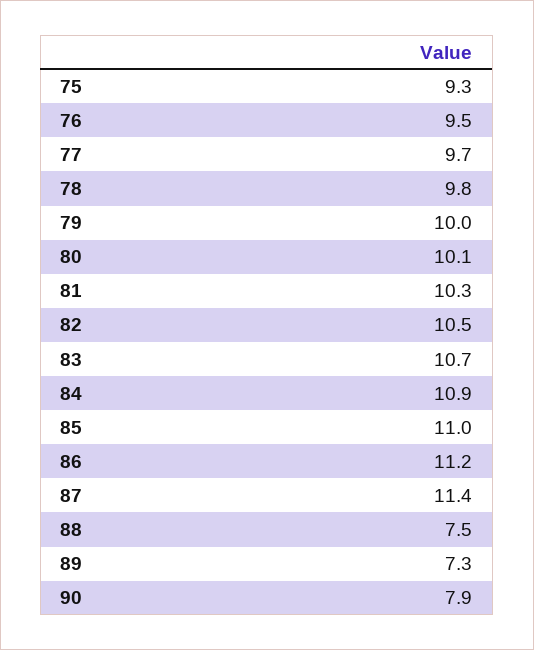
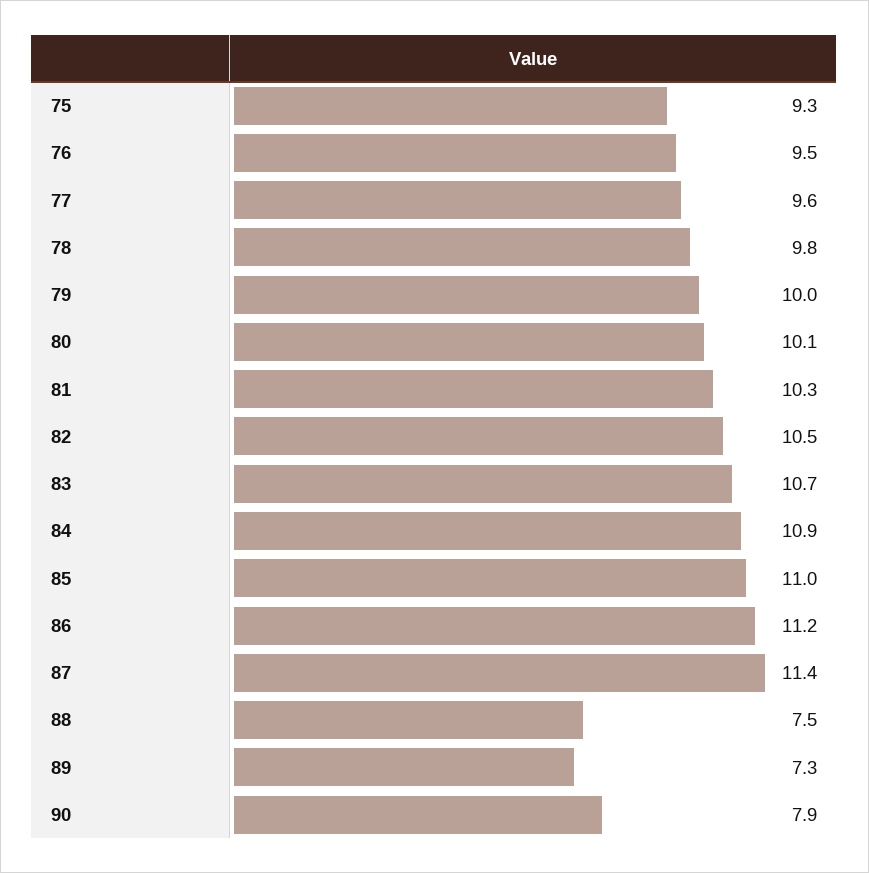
  {
    "75": 9.3,
    "76": 9.5,
-   "77": 9.7,
+   "77": 9.6,
    "78": 9.8,
    "79": 10,
    "80": 10.1,
    "81": 10.3,
    "82": 10.5,
    "83": 10.7,
    "84": 10.9,
    "85": 11,
    "86": 11.2,
    "87": 11.4,
    "88": 7.5,
    "89": 7.3,
    "90": 7.9
  }

